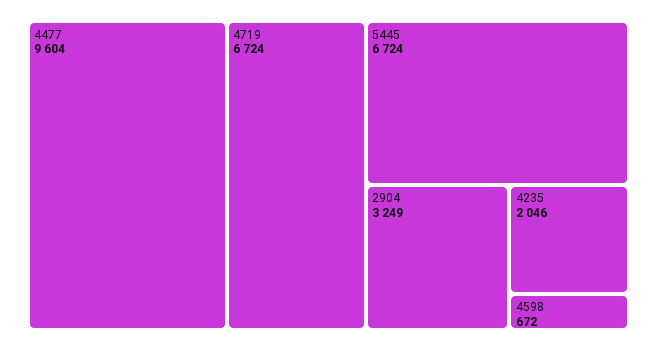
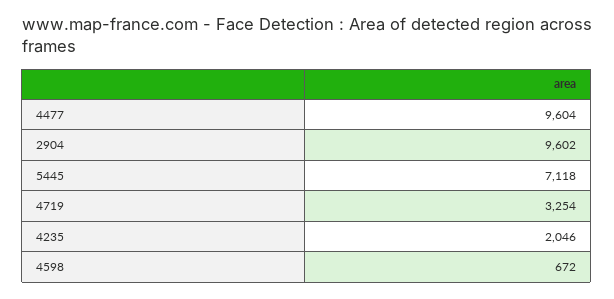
  {
    "4477": 9604,
-   "4719": 6724,
+   "4719": 3254,
-   "5445": 6724,
+   "5445": 7118,
-   "2904": 3249,
+   "2904": 9602,
    "4235": 2046,
    "4598": 672
  }

